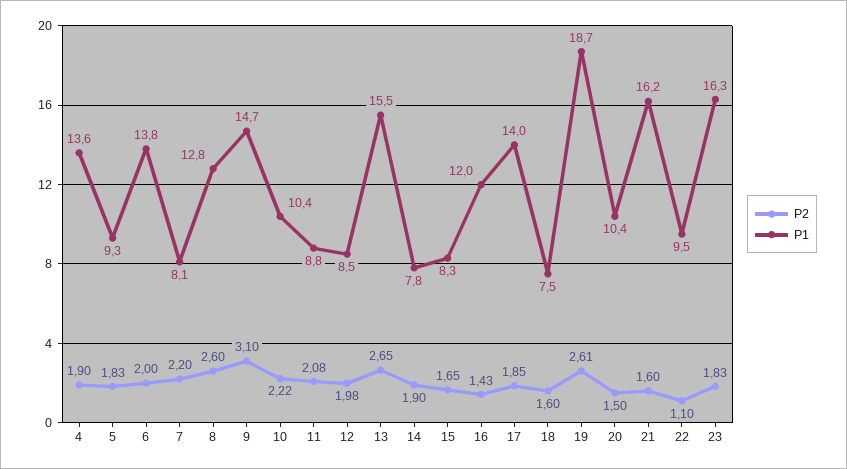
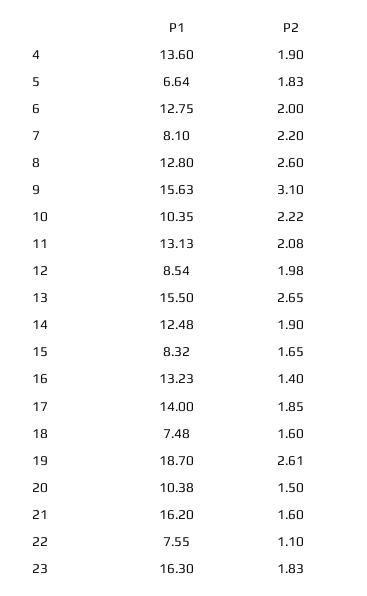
  {
    "P2": {
      "4": 1.9,
      "5": 1.83,
      "6": 2,
      "7": 2.2,
      "8": 2.6,
      "9": 3.1,
      "10": 2.22,
      "11": 2.08,
      "12": 1.98,
      "13": 2.65,
      "14": 1.9,
      "15": 1.65,
-     "16": 1.43,
+     "16": 1.4,
      "17": 1.85,
      "18": 1.6,
      "19": 2.61,
      "20": 1.5,
      "21": 1.6,
      "22": 1.1,
      "23": 1.83
    },
    "P1": {
      "4": 13.6,
-     "5": 9.3,
+     "5": 6.64,
-     "6": 13.8,
+     "6": 12.75,
      "7": 8.1,
      "8": 12.8,
-     "9": 14.7,
+     "9": 15.63,
      "10": 10.35,
-     "11": 8.8,
+     "11": 13.13,
      "12": 8.54,
      "13": 15.5,
-     "14": 7.8,
+     "14": 12.48,
      "15": 8.32,
-     "16": 12,
+     "16": 13.23,
      "17": 14,
      "18": 7.48,
      "19": 18.7,
      "20": 10.38,
      "21": 16.2,
-     "22": 9.5,
+     "22": 7.55,
      "23": 16.3
    }
  }

